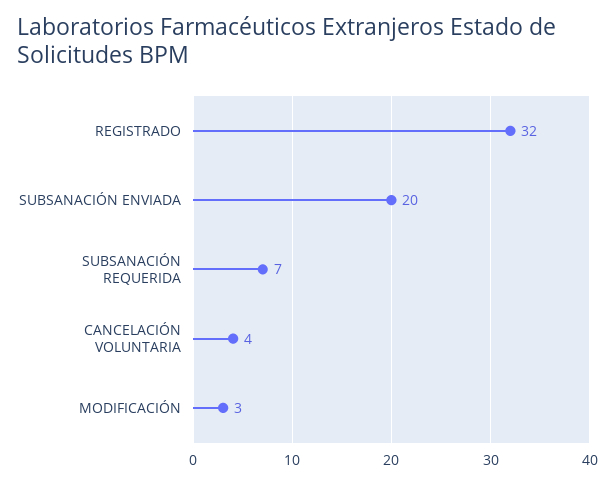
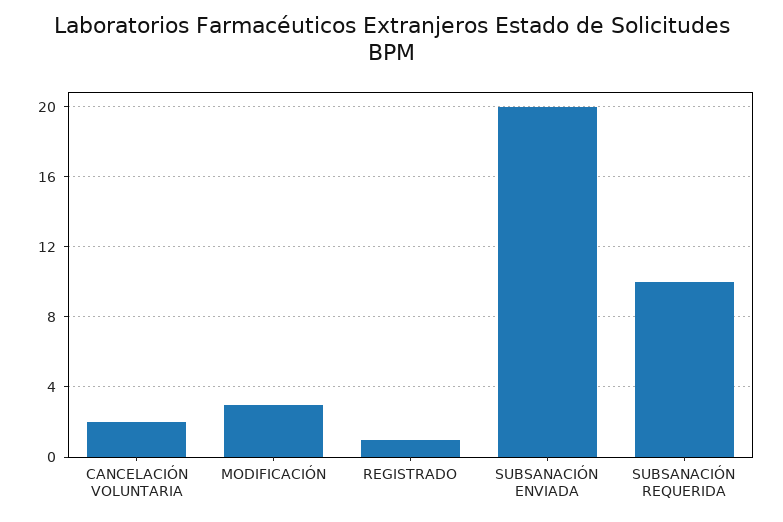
  {
-   "REGISTRADO": 32,
+   "REGISTRADO": 1,
    "SUBSANACIÓN ENVIADA": 20,
-   "SUBSANACIÓN REQUERIDA": 7,
+   "SUBSANACIÓN REQUERIDA": 10,
-   "CANCELACIÓN VOLUNTARIA": 4,
+   "CANCELACIÓN VOLUNTARIA": 2,
    "MODIFICACIÓN": 3
  }

